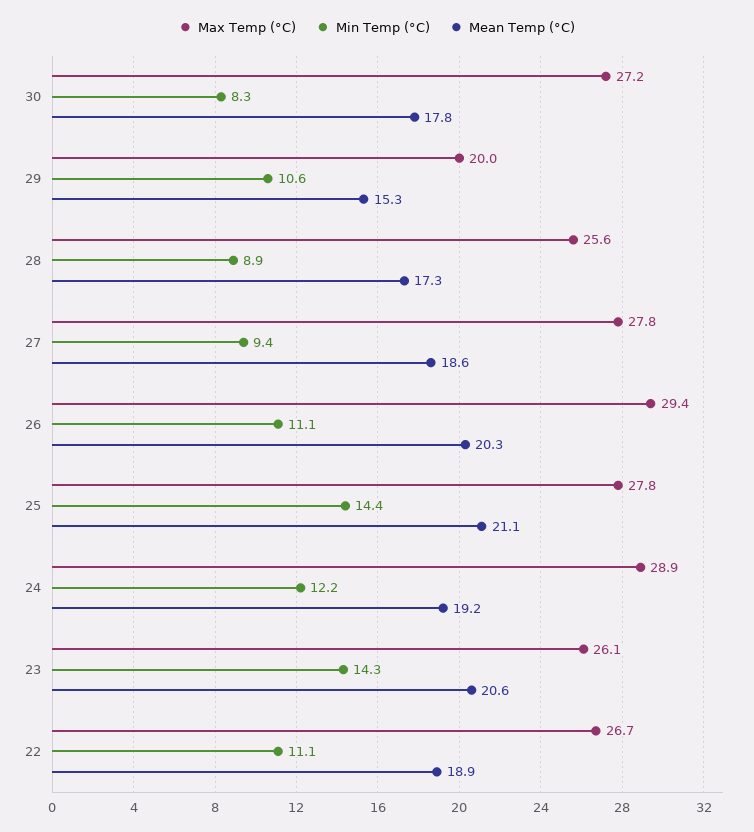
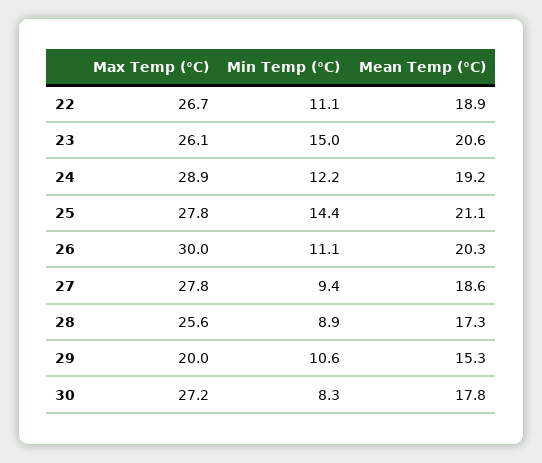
  {
    "Max Temp (°C)": {
      "30": 27.2,
      "29": 20,
      "28": 25.6,
      "27": 27.8,
-     "26": 29.4,
+     "26": 30,
      "25": 27.8,
      "24": 28.9,
      "23": 26.1,
      "22": 26.7
    },
    "Min Temp (°C)": {
      "30": 8.3,
      "29": 10.6,
      "28": 8.9,
      "27": 9.4,
      "26": 11.1,
      "25": 14.4,
      "24": 12.2,
-     "23": 14.3,
+     "23": 15,
      "22": 11.1
    },
    "Mean Temp (°C)": {
      "30": 17.8,
      "29": 15.3,
      "28": 17.3,
      "27": 18.6,
      "26": 20.3,
      "25": 21.1,
      "24": 19.2,
      "23": 20.6,
      "22": 18.9
    }
  }

